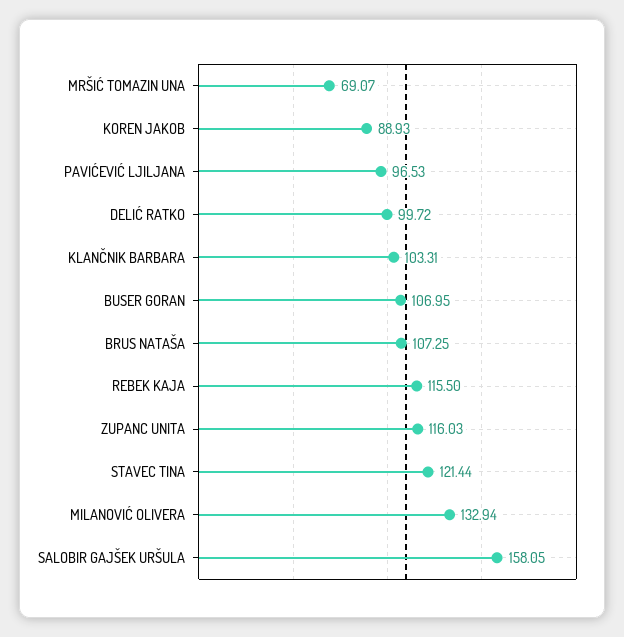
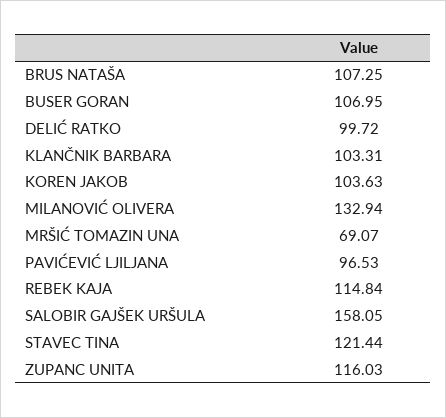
  {
    "MRŠIĆ TOMAZIN UNA": 69.07,
-   "KOREN JAKOB": 88.93,
+   "KOREN JAKOB": 103.63,
    "PAVIĆEVIĆ LJILJANA": 96.53,
    "DELIĆ RATKO": 99.72,
    "KLANČNIK BARBARA": 103.31,
    "BUSER GORAN": 106.95,
    "BRUS NATAŠA": 107.25,
-   "REBEK KAJA": 115.5,
+   "REBEK KAJA": 114.84,
    "ZUPANC UNITA": 116.03,
    "STAVEC TINA": 121.44,
    "MILANOVIĆ OLIVERA": 132.94,
    "SALOBIR GAJŠEK URŠULA": 158.05
  }

